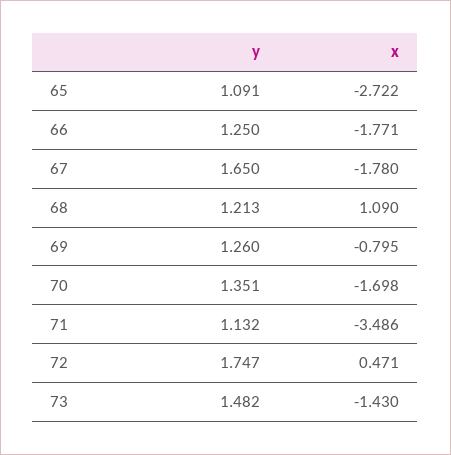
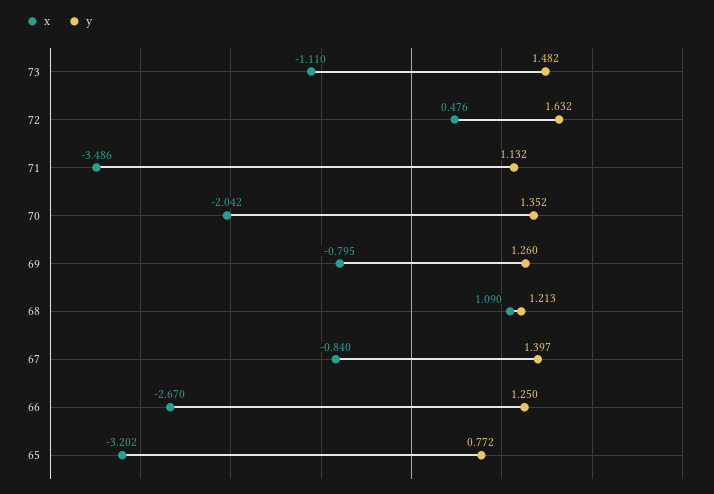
  {
    "y": {
-     "65": 1.091,
+     "65": 0.772,
      "66": 1.25,
-     "67": 1.65,
+     "67": 1.397,
      "68": 1.213,
      "69": 1.26,
-     "70": 1.351,
+     "70": 1.352,
      "71": 1.132,
-     "72": 1.747,
+     "72": 1.632,
      "73": 1.482
    },
    "x": {
-     "65": -2.722,
+     "65": -3.202,
-     "66": -1.771,
+     "66": -2.67,
-     "67": -1.78,
+     "67": -0.84,
      "68": 1.09,
      "69": -0.795,
-     "70": -1.698,
+     "70": -2.042,
      "71": -3.486,
-     "72": 0.471,
+     "72": 0.476,
-     "73": -1.43
+     "73": -1.11
    }
  }

